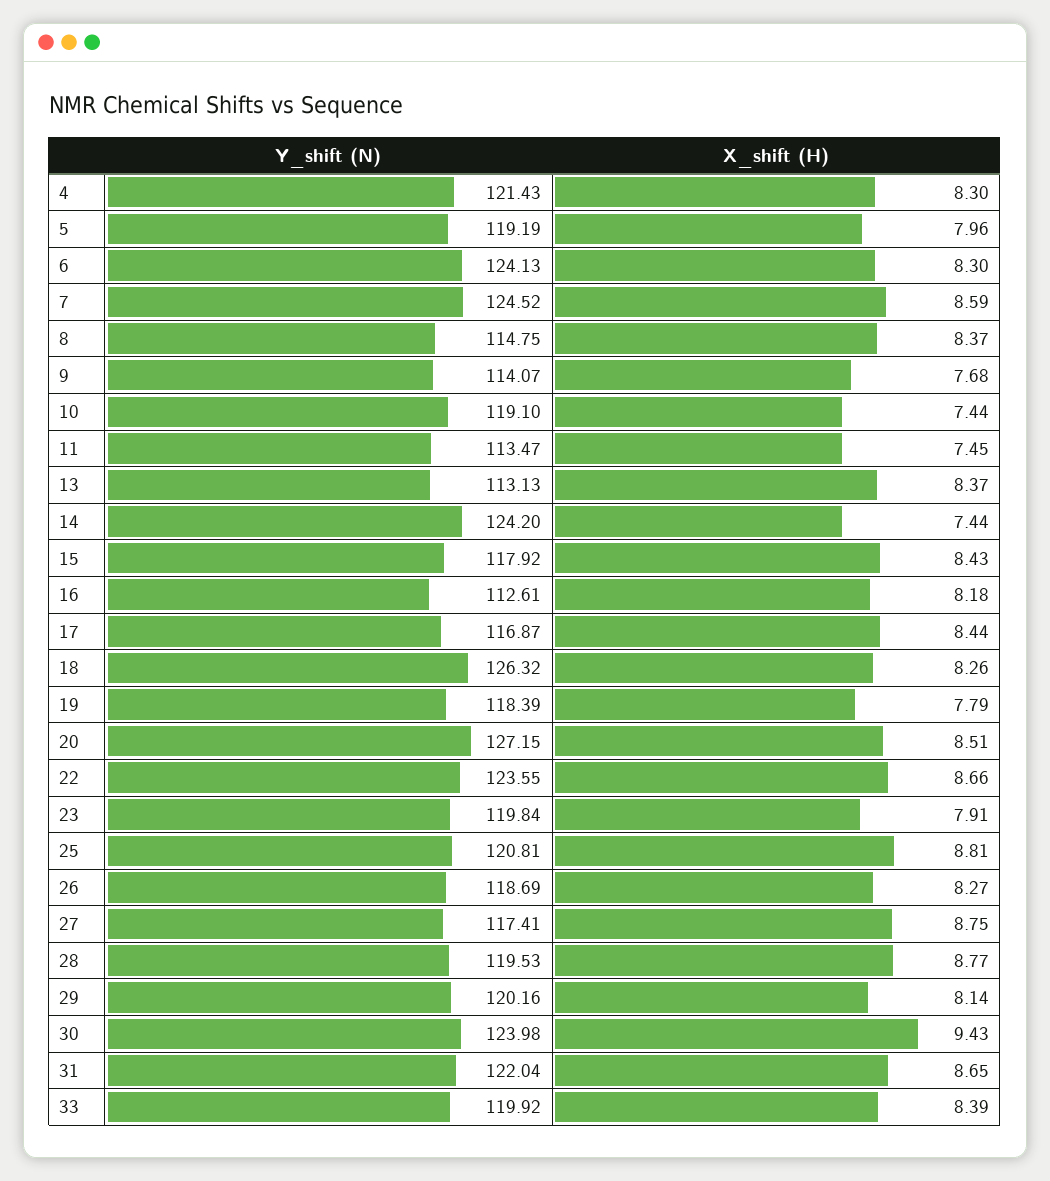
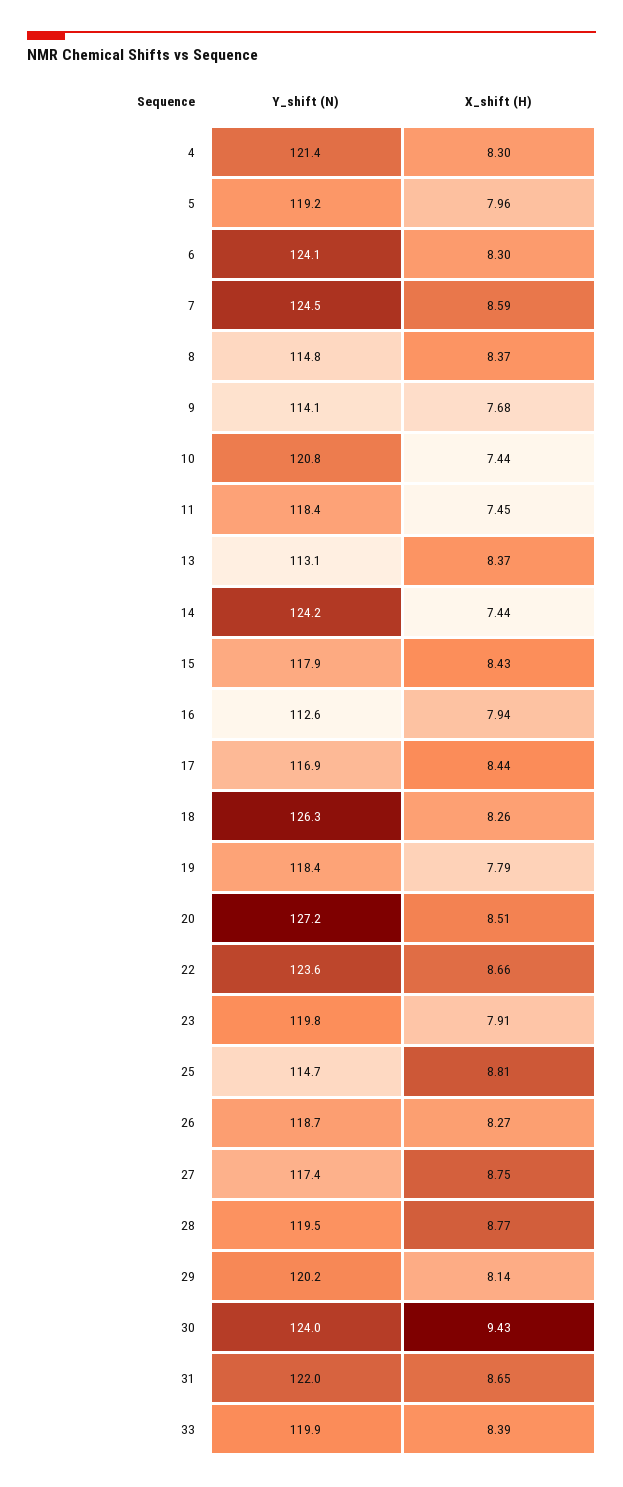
  {
    "Y_shift (N)": {
      "4": 121.43,
      "5": 119.19,
      "6": 124.13,
      "7": 124.52,
      "8": 114.75,
      "9": 114.07,
-     "10": 119.1,
+     "10": 120.8,
-     "11": 113.47,
+     "11": 118.4,
      "13": 113.13,
      "14": 124.2,
      "15": 117.92,
      "16": 112.61,
      "17": 116.87,
      "18": 126.32,
      "19": 118.39,
      "20": 127.15,
      "22": 123.55,
      "23": 119.84,
-     "25": 120.81,
+     "25": 114.7,
      "26": 118.69,
      "27": 117.41,
      "28": 119.53,
      "29": 120.16,
      "30": 123.98,
      "31": 122.04,
      "33": 119.92
    },
    "X_shift (H)": {
      "4": 8.3,
      "5": 7.96,
      "6": 8.3,
      "7": 8.59,
      "8": 8.37,
      "9": 7.68,
      "10": 7.44,
      "11": 7.45,
      "13": 8.37,
      "14": 7.44,
      "15": 8.43,
-     "16": 8.18,
+     "16": 7.94,
      "17": 8.44,
      "18": 8.26,
      "19": 7.79,
      "20": 8.51,
      "22": 8.66,
      "23": 7.91,
      "25": 8.81,
      "26": 8.27,
      "27": 8.75,
      "28": 8.77,
      "29": 8.14,
      "30": 9.43,
      "31": 8.65,
      "33": 8.39
    }
  }

